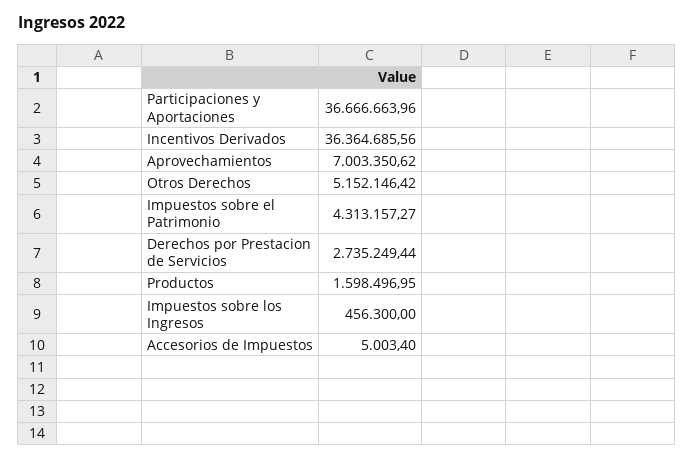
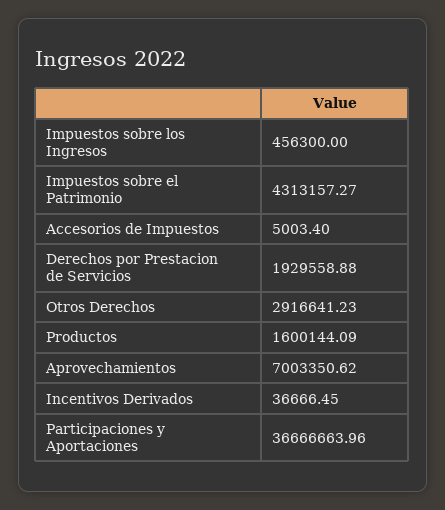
  {
    "Participaciones y Aportaciones": 36666663.96,
-   "Incentivos Derivados": 36364685.56,
+   "Incentivos Derivados": 36666.45,
    "Aprovechamientos": 7003350.62,
-   "Otros Derechos": 5152146.42,
+   "Otros Derechos": 2916641.23,
    "Impuestos sobre el Patrimonio": 4313157.27,
-   "Derechos por Prestacion de Servicios": 2735249.44,
+   "Derechos por Prestacion de Servicios": 1929558.88,
-   "Productos": 1598496.95,
+   "Productos": 1600144.09,
    "Impuestos sobre los Ingresos": 456300,
    "Accesorios de Impuestos": 5003.4
  }

